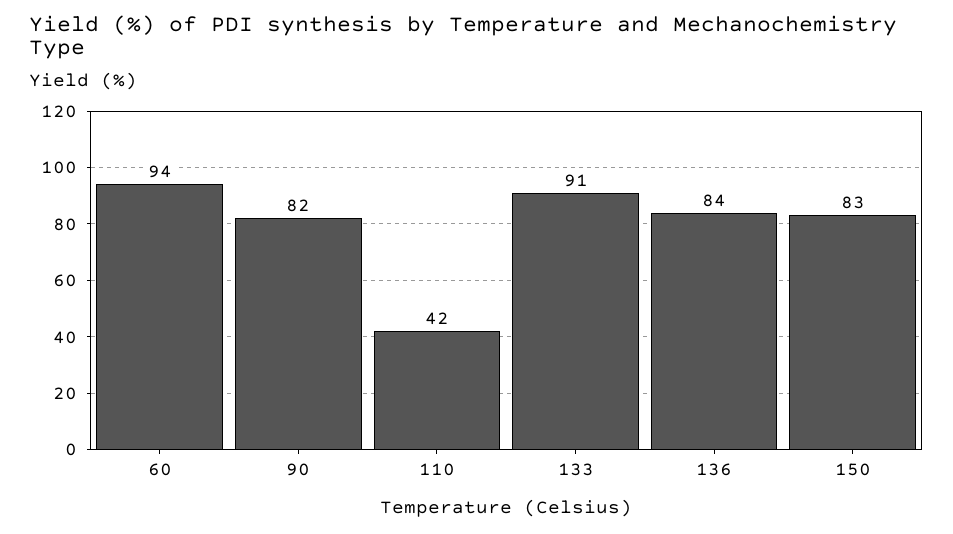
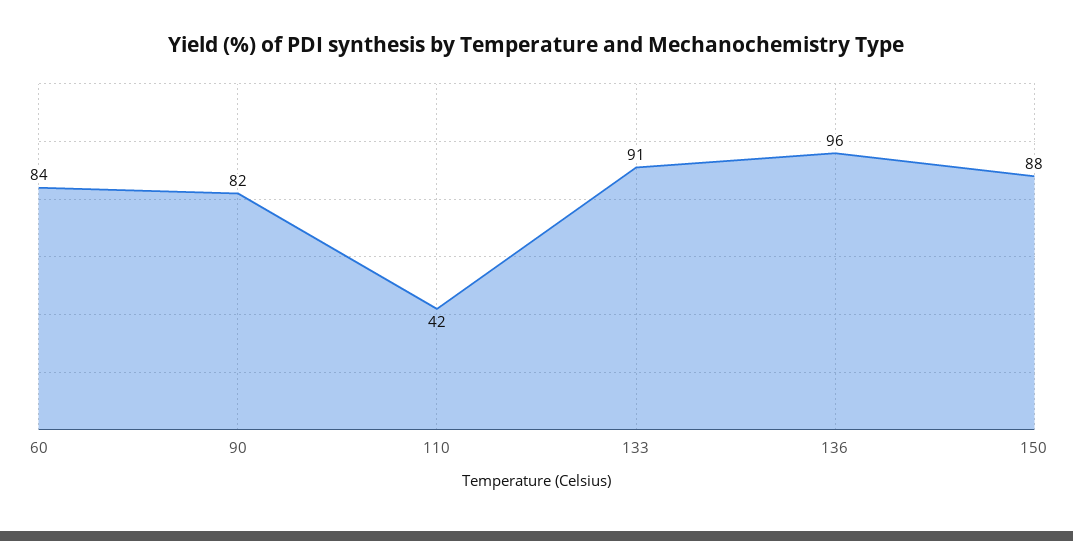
  {
-   "60": 94,
+   "60": 84,
    "90": 82,
    "110": 42,
    "133": 91,
-   "136": 84,
+   "136": 96,
-   "150": 83
+   "150": 88
  }

